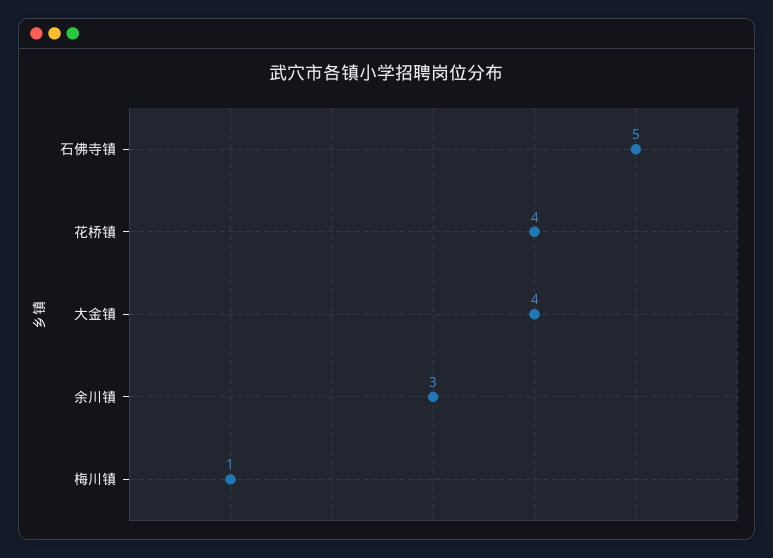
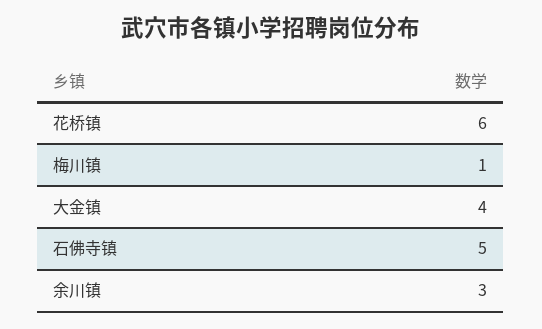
  {
    "石佛寺镇": 5,
-   "花桥镇": 4,
+   "花桥镇": 6,
    "大金镇": 4,
    "余川镇": 3,
    "梅川镇": 1
  }

